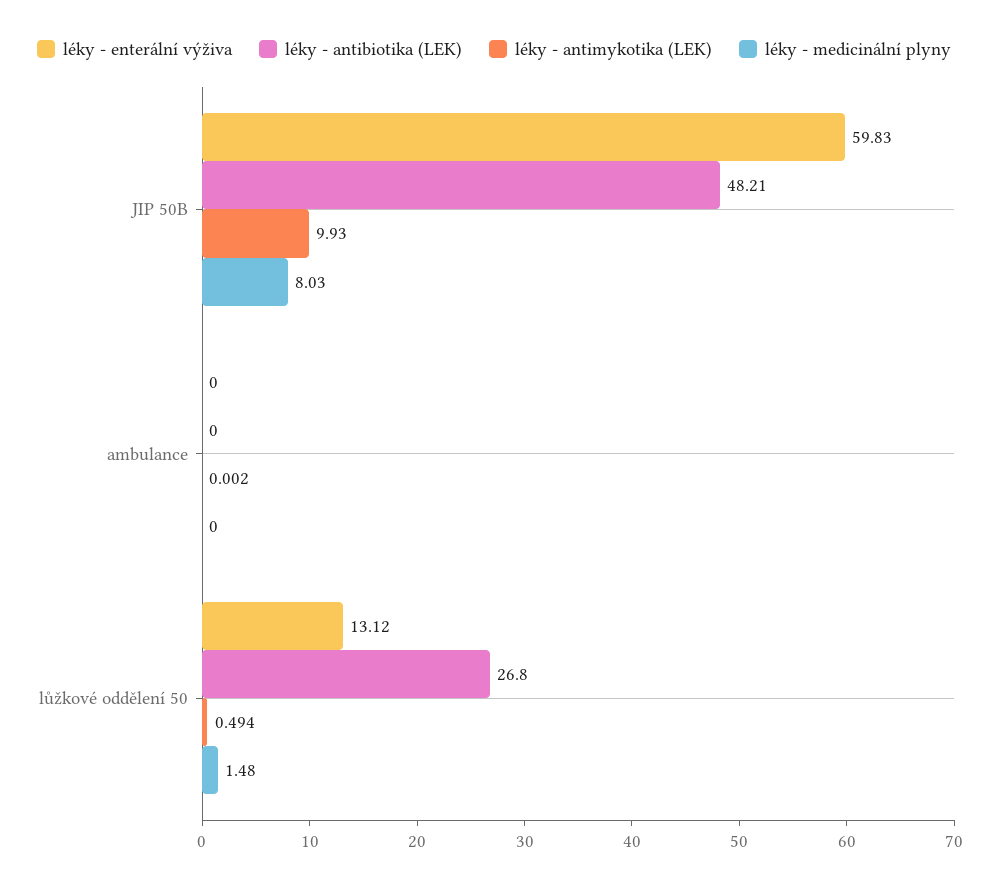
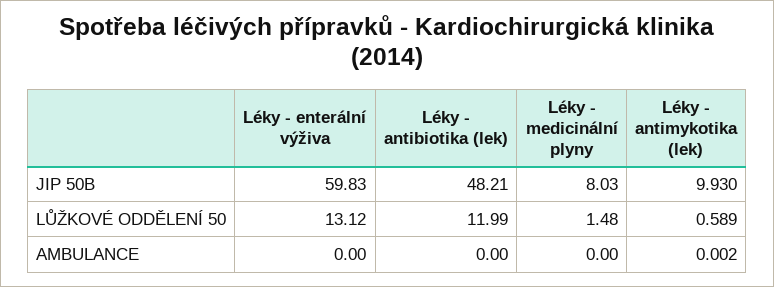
  {
    "léky - enterální výživa": {
      "JIP 50B": 59.83,
      "ambulance": 0,
      "lůžkové oddělení 50": 13.12
    },
    "léky - antibiotika (LEK)": {
      "JIP 50B": 48.21,
      "ambulance": 0,
-     "lůžkové oddělení 50": 26.8
+     "lůžkové oddělení 50": 11.99
    },
    "léky - antimykotika (LEK)": {
      "JIP 50B": 9.93,
      "ambulance": 0.002,
-     "lůžkové oddělení 50": 0.494
+     "lůžkové oddělení 50": 0.589
    },
    "léky - medicinální plyny": {
      "JIP 50B": 8.03,
      "ambulance": 0,
      "lůžkové oddělení 50": 1.48
    }
  }

